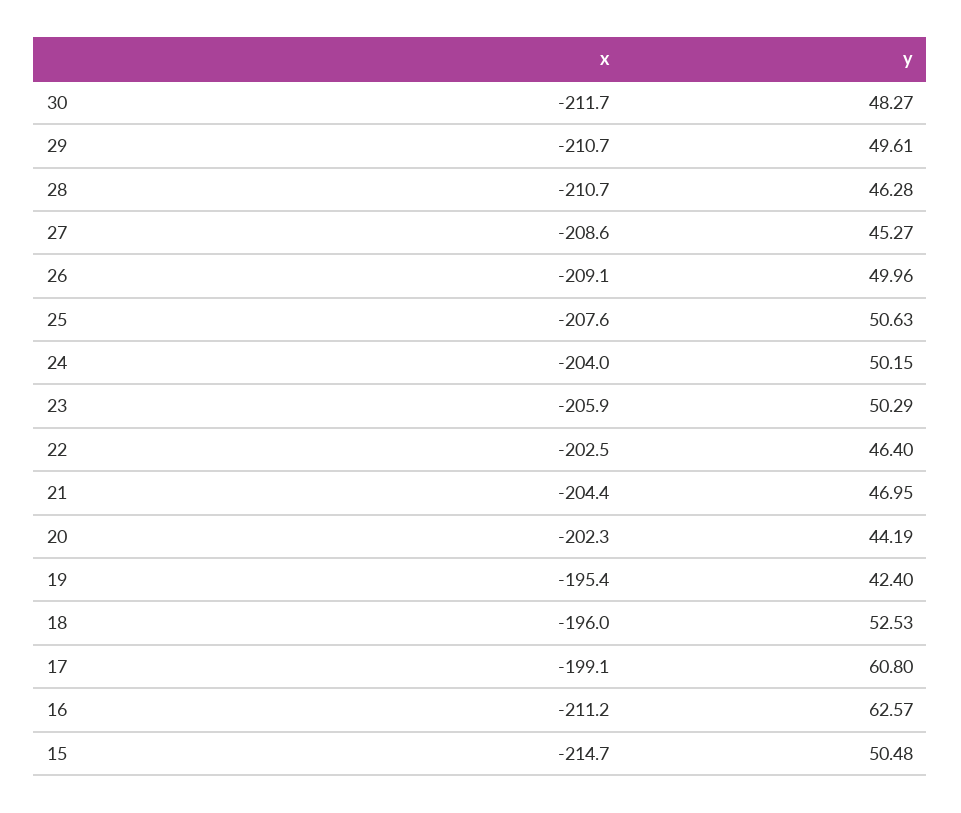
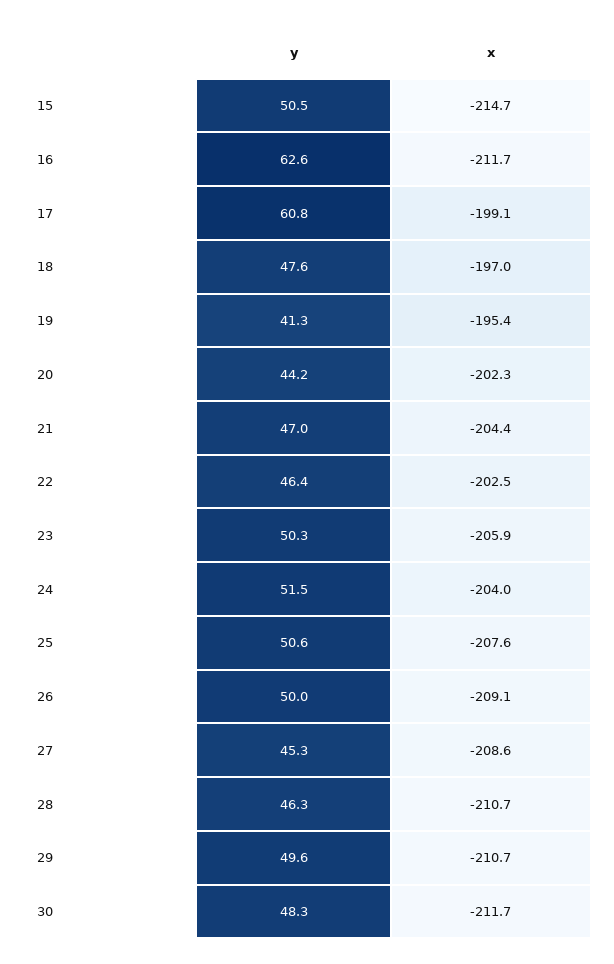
  {
    "x": {
      "30": -211.7,
      "29": -210.7,
      "28": -210.7,
      "27": -208.6,
      "26": -209.1,
      "25": -207.6,
      "24": -204,
      "23": -205.9,
      "22": -202.5,
      "21": -204.4,
      "20": -202.3,
      "19": -195.4,
-     "18": -196,
+     "18": -197,
      "17": -199.1,
-     "16": -211.2,
+     "16": -211.7,
      "15": -214.7
    },
    "y": {
      "30": 48.27,
      "29": 49.61,
      "28": 46.28,
      "27": 45.27,
      "26": 49.96,
      "25": 50.63,
-     "24": 50.15,
+     "24": 51.5,
      "23": 50.29,
      "22": 46.4,
      "21": 46.95,
      "20": 44.19,
-     "19": 42.4,
+     "19": 41.3,
-     "18": 52.53,
+     "18": 47.6,
      "17": 60.8,
      "16": 62.57,
      "15": 50.48
    }
  }

